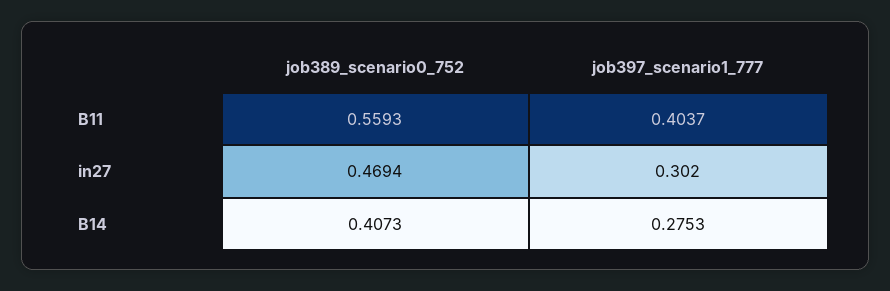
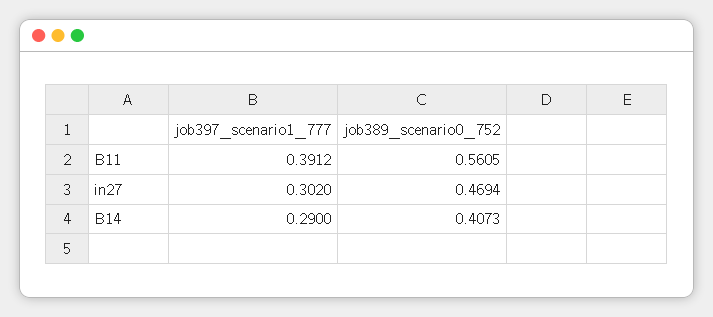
  {
    "job389_scenario0_752": {
-     "B11": 0.5593,
+     "B11": 0.5605,
      "in27": 0.4694,
      "B14": 0.4073
    },
    "job397_scenario1_777": {
-     "B11": 0.4037,
+     "B11": 0.3912,
      "in27": 0.302,
-     "B14": 0.2753
+     "B14": 0.29
    }
  }

